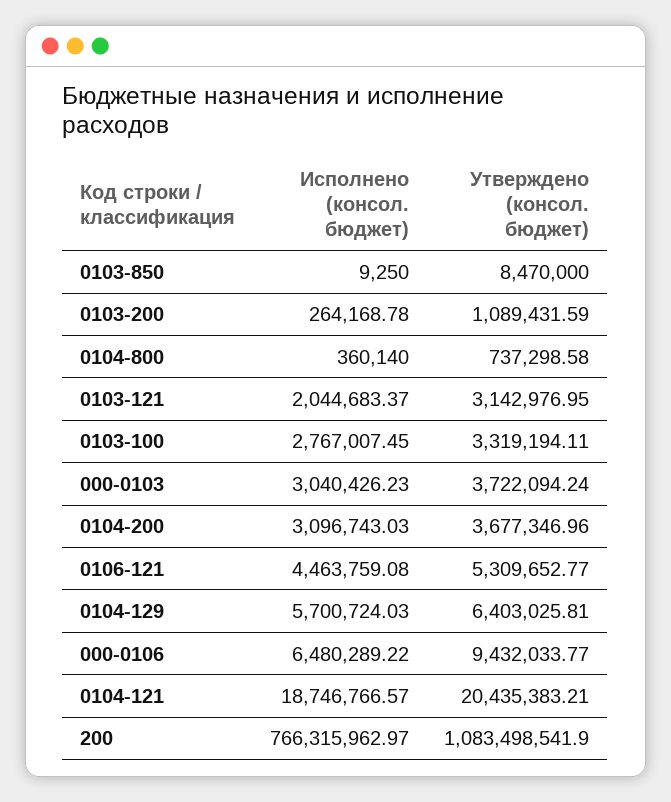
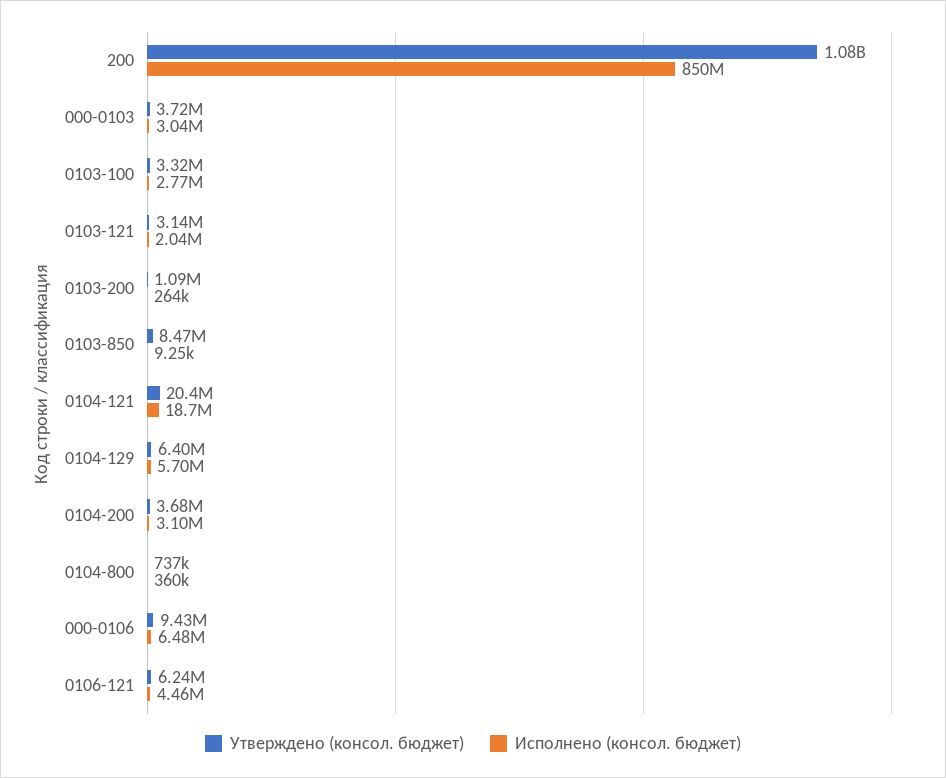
  {
    "Исполнено (консол. бюджет)": {
      "0103-850": 9250,
      "0103-200": 264168.78,
      "0104-800": 360140,
      "0103-121": 2044683.37,
      "0103-100": 2767007.45,
      "000-0103": 3040426.23,
      "0104-200": 3096743.03,
      "0106-121": 4463759.08,
      "0104-129": 5700724.03,
      "000-0106": 6480289.22,
      "0104-121": 18746766.57,
-     "200": 766315962.97
+     "200": 850000000
    },
    "Утверждено (консол. бюджет)": {
      "0103-850": 8470000,
      "0103-200": 1089431.59,
      "0104-800": 737298.58,
      "0103-121": 3142976.95,
      "0103-100": 3319194.11,
      "000-0103": 3722094.24,
      "0104-200": 3677346.96,
-     "0106-121": 5309652.77,
+     "0106-121": 6240000,
      "0104-129": 6403025.81,
      "000-0106": 9432033.77,
      "0104-121": 20435383.21,
      "200": 1083498541.9
    }
  }

